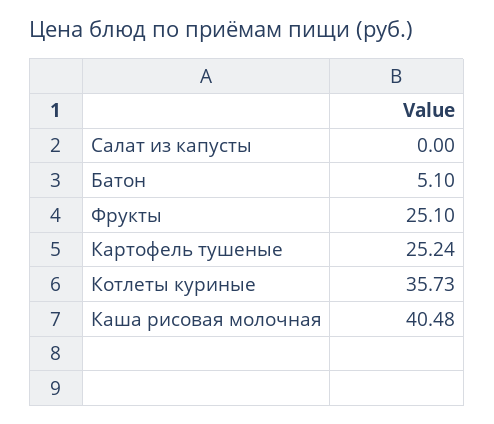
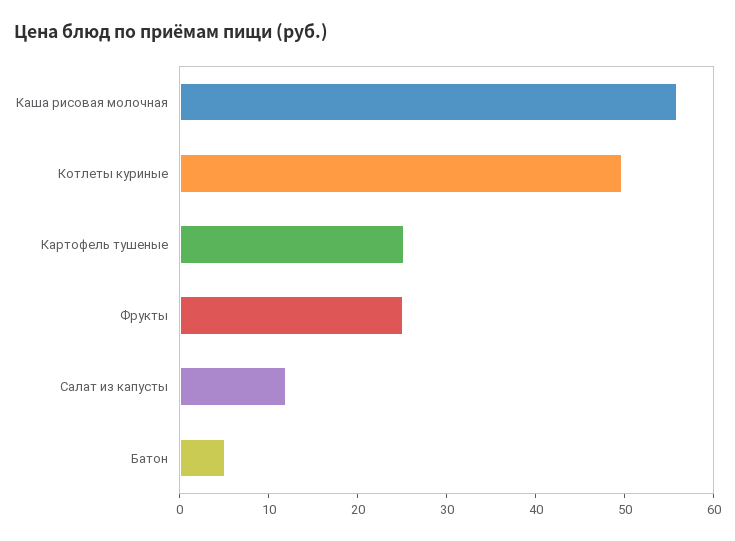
  {
-   "Салат из капусты": 0,
+   "Салат из капусты": 12,
    "Батон": 5.1,
    "Фрукты": 25.1,
    "Картофель тушеные": 25.24,
-   "Котлеты куриные": 35.73,
+   "Котлеты куриные": 50,
-   "Каша рисовая молочная": 40.48
+   "Каша рисовая молочная": 56
  }

